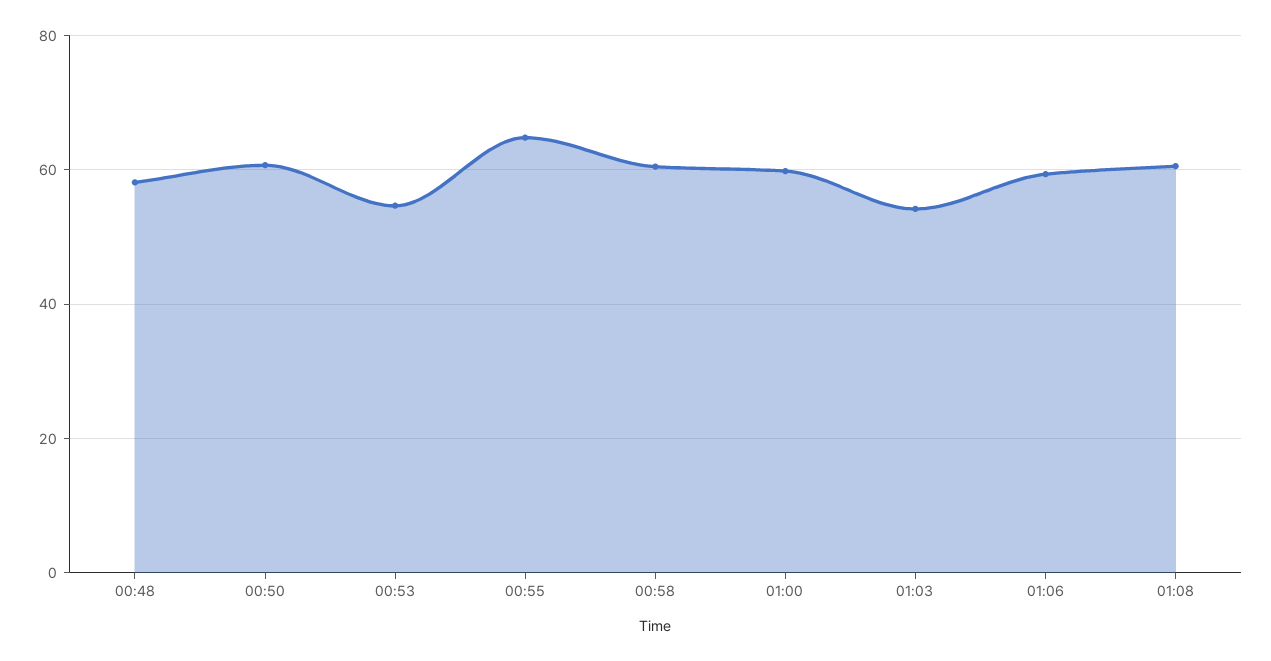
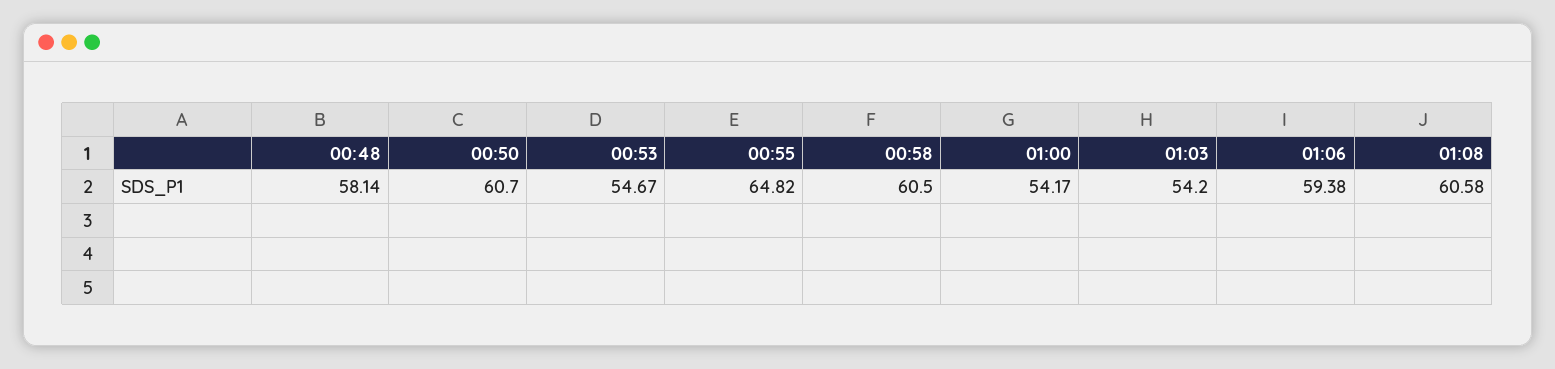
  {
    "00:48": 58.14,
    "00:50": 60.7,
    "00:53": 54.67,
    "00:55": 64.82,
    "00:58": 60.5,
-   "01:00": 60,
+   "01:00": 54.17,
    "01:03": 54.2,
    "01:06": 59.38,
    "01:08": 60.58
  }

